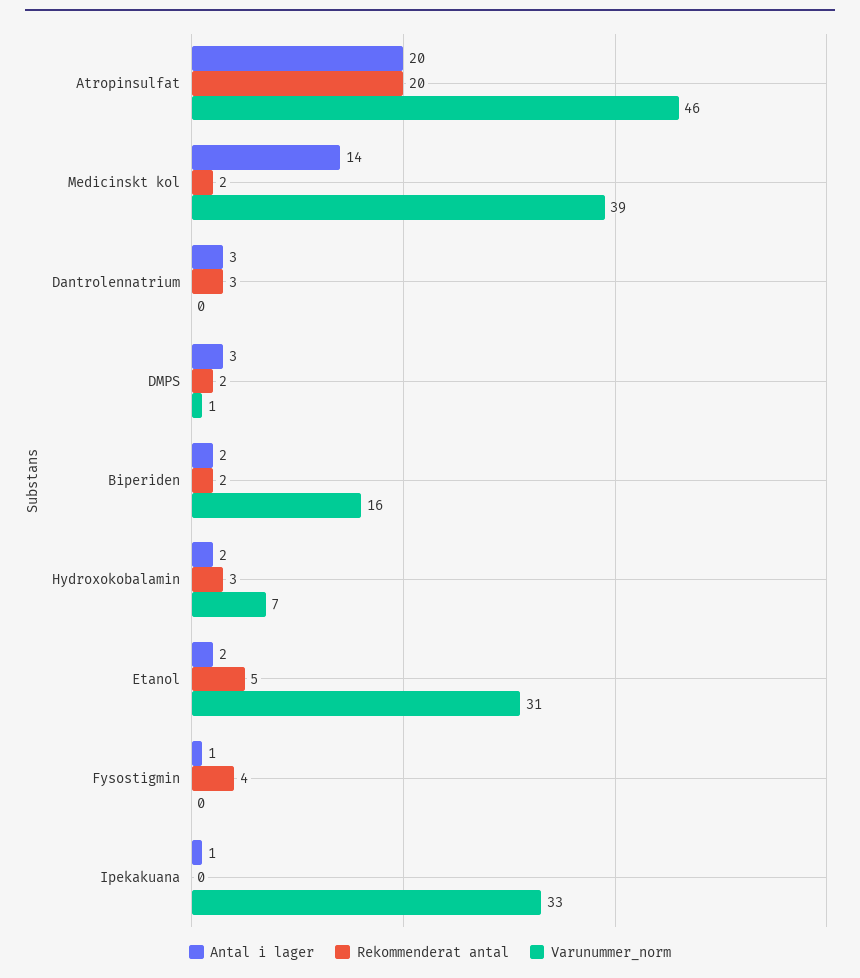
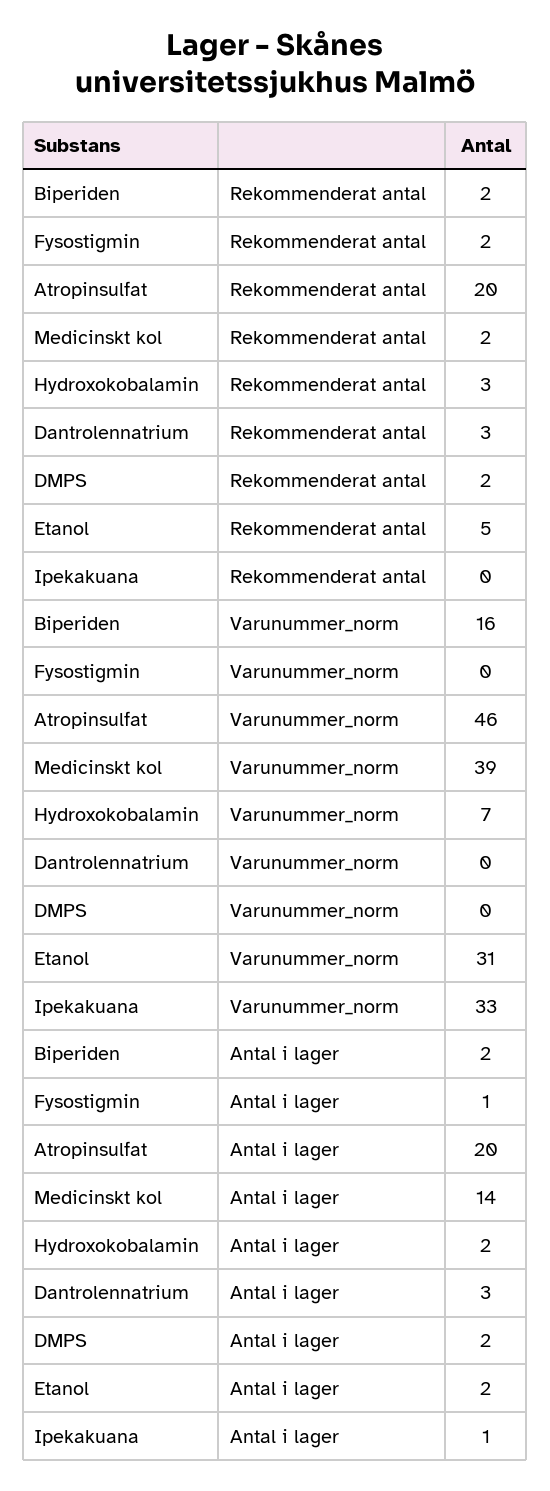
  {
    "Antal i lager": {
      "Atropinsulfat": 20,
      "Medicinskt kol": 14,
      "Dantrolennatrium": 3,
-     "DMPS": 3,
+     "DMPS": 2,
      "Biperiden": 2,
      "Hydroxokobalamin": 2,
      "Etanol": 2,
      "Fysostigmin": 1,
      "Ipekakuana": 1
    },
    "Rekommenderat antal": {
      "Atropinsulfat": 20,
      "Medicinskt kol": 2,
      "Dantrolennatrium": 3,
      "DMPS": 2,
      "Biperiden": 2,
      "Hydroxokobalamin": 3,
      "Etanol": 5,
-     "Fysostigmin": 4,
+     "Fysostigmin": 2,
      "Ipekakuana": 0
    },
    "Varunummer_norm": {
      "Atropinsulfat": 46,
      "Medicinskt kol": 39,
      "Dantrolennatrium": 0,
-     "DMPS": 1,
+     "DMPS": 0,
      "Biperiden": 16,
      "Hydroxokobalamin": 7,
      "Etanol": 31,
      "Fysostigmin": 0,
      "Ipekakuana": 33
    }
  }

